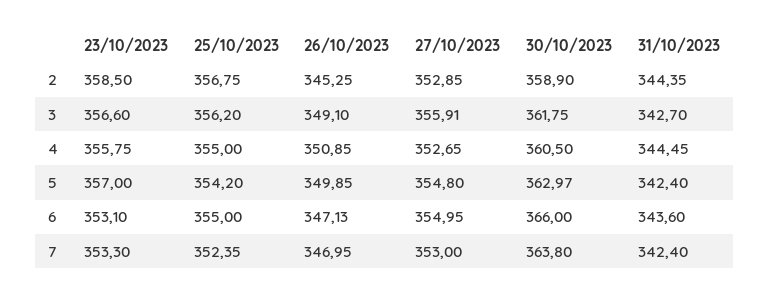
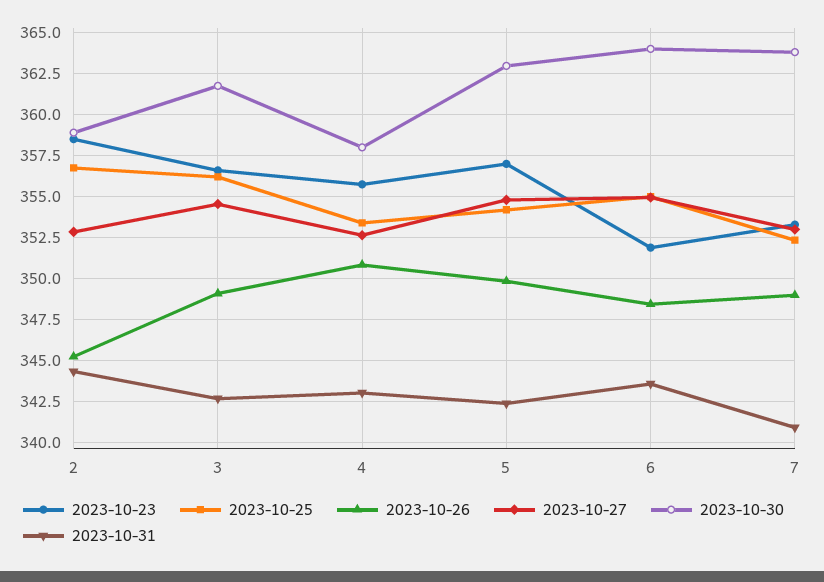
  {
    "23/10/2023": {
      "2": 358.5,
      "3": 356.6,
      "4": 355.75,
      "5": 357,
-     "6": 353.1,
+     "6": 352,
      "7": 353.3
    },
    "25/10/2023": {
      "2": 356.75,
      "3": 356.2,
-     "4": 355,
+     "4": 353.5,
      "5": 354.2,
      "6": 355,
      "7": 352.35
    },
    "26/10/2023": {
      "2": 345.25,
      "3": 349.1,
      "4": 350.85,
      "5": 349.85,
-     "6": 347.13,
+     "6": 348.5,
-     "7": 346.95
+     "7": 349
    },
    "27/10/2023": {
      "2": 352.85,
-     "3": 355.91,
+     "3": 354.5,
      "4": 352.65,
      "5": 354.8,
      "6": 354.95,
      "7": 353
    },
    "30/10/2023": {
      "2": 358.9,
      "3": 361.75,
-     "4": 360.5,
+     "4": 358,
      "5": 362.97,
-     "6": 366,
+     "6": 364,
      "7": 363.8
    },
    "31/10/2023": {
      "2": 344.35,
      "3": 342.7,
-     "4": 344.45,
+     "4": 343,
      "5": 342.4,
      "6": 343.6,
-     "7": 342.4
+     "7": 341
    }
  }

